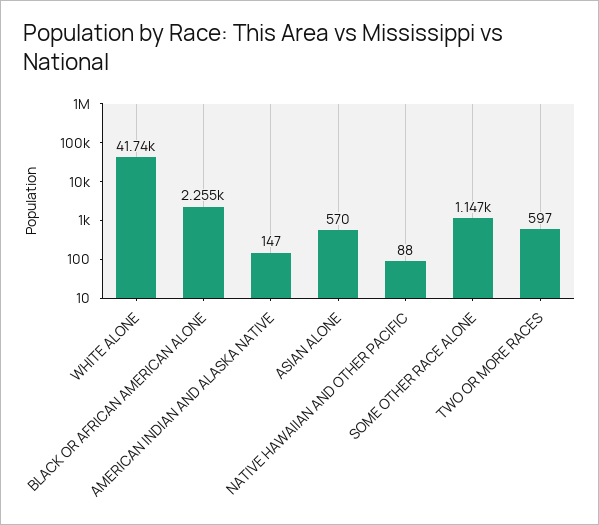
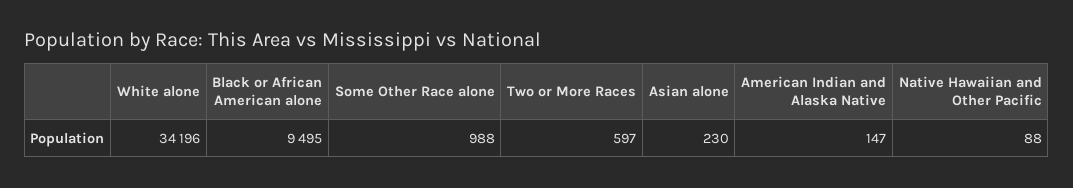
  {
-   "WHITE ALONE": 41740,
+   "WHITE ALONE": 34196,
-   "BLACK OR AFRICAN AMERICAN ALONE": 2255,
+   "BLACK OR AFRICAN AMERICAN ALONE": 9495,
    "AMERICAN INDIAN AND ALASKA NATIVE": 147,
-   "ASIAN ALONE": 570,
+   "ASIAN ALONE": 230,
    "NATIVE HAWAIIAN AND OTHER PACIFIC": 88,
-   "SOME OTHER RACE ALONE": 1147,
+   "SOME OTHER RACE ALONE": 988,
    "TWO OR MORE RACES": 597
  }

